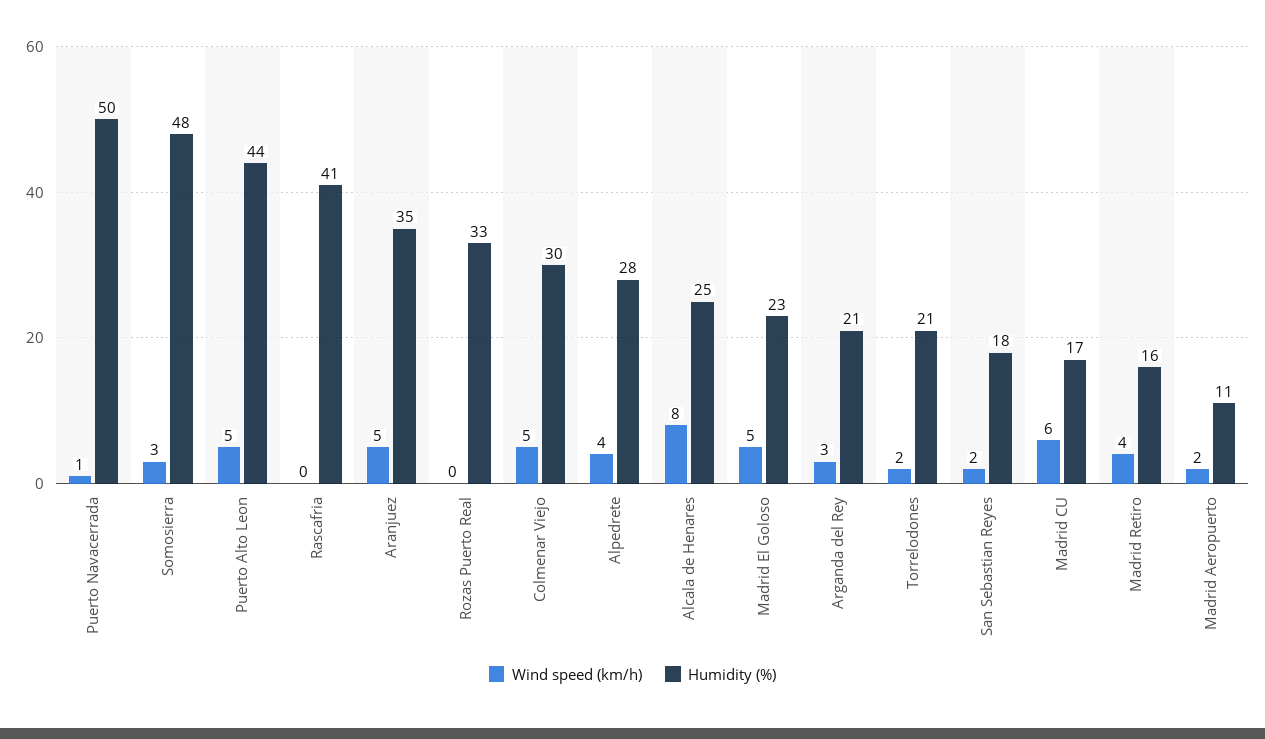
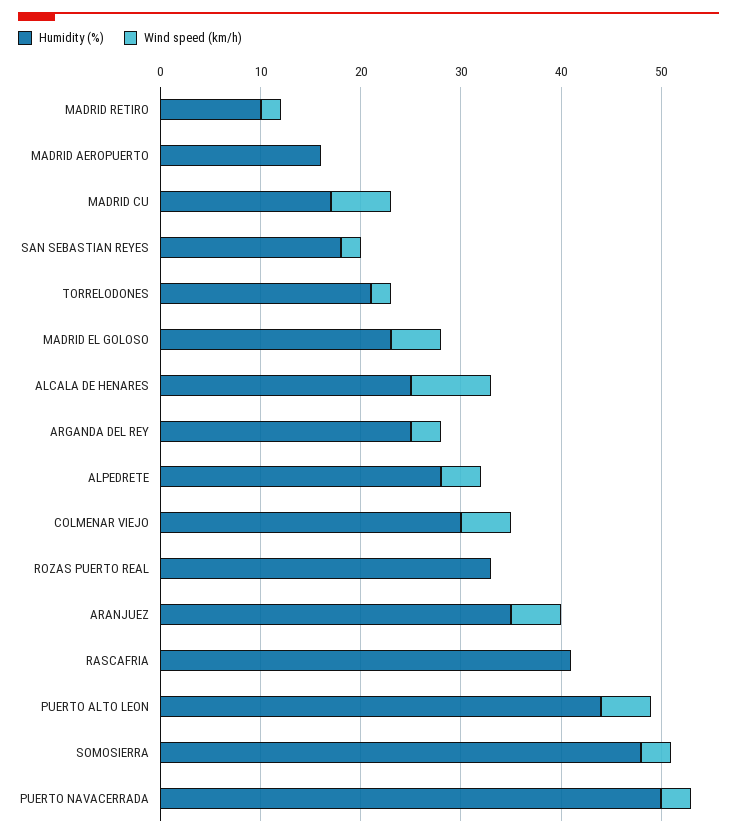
  {
    "Wind speed (km/h)": {
-     "Puerto Navacerrada": 1,
+     "Puerto Navacerrada": 3,
      "Somosierra": 3,
      "Puerto Alto Leon": 5,
      "Rascafria": 0,
      "Aranjuez": 5,
      "Rozas Puerto Real": 0,
      "Colmenar Viejo": 5,
      "Alpedrete": 4,
      "Alcala de Henares": 8,
      "Madrid El Goloso": 5,
      "Arganda del Rey": 3,
      "Torrelodones": 2,
      "San Sebastian Reyes": 2,
      "Madrid CU": 6,
-     "Madrid Retiro": 4,
+     "Madrid Retiro": 2,
-     "Madrid Aeropuerto": 2
+     "Madrid Aeropuerto": 0
    },
    "Humidity (%)": {
      "Puerto Navacerrada": 50,
      "Somosierra": 48,
      "Puerto Alto Leon": 44,
      "Rascafria": 41,
      "Aranjuez": 35,
      "Rozas Puerto Real": 33,
      "Colmenar Viejo": 30,
      "Alpedrete": 28,
      "Alcala de Henares": 25,
      "Madrid El Goloso": 23,
-     "Arganda del Rey": 21,
+     "Arganda del Rey": 25,
      "Torrelodones": 21,
      "San Sebastian Reyes": 18,
      "Madrid CU": 17,
-     "Madrid Retiro": 16,
+     "Madrid Retiro": 10,
-     "Madrid Aeropuerto": 11
+     "Madrid Aeropuerto": 16
    }
  }

